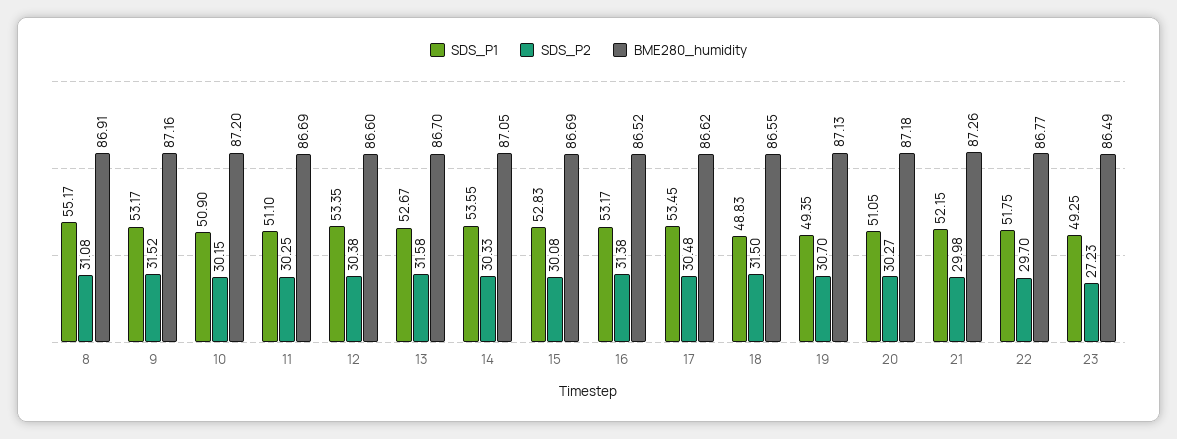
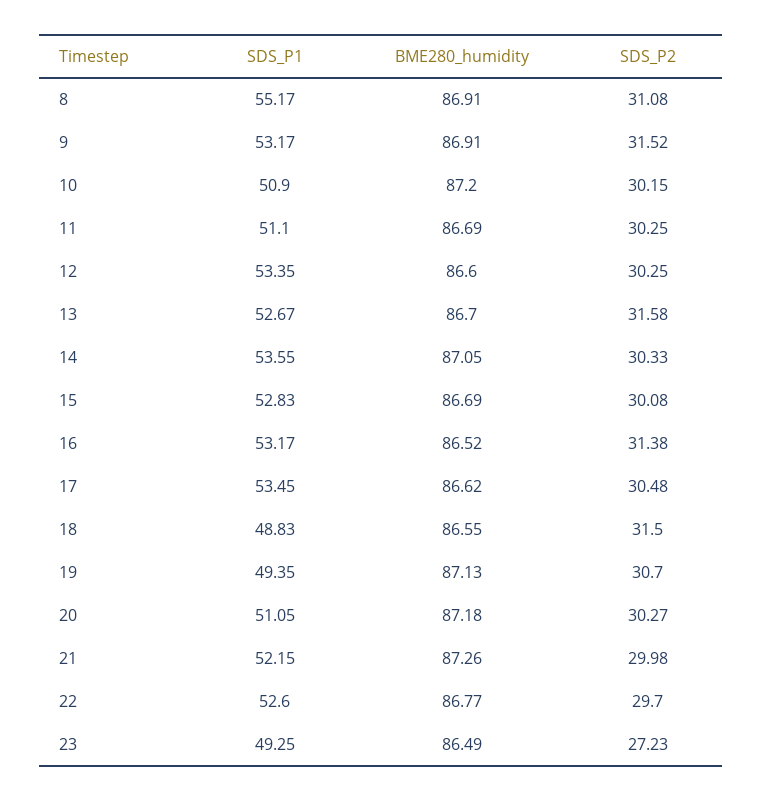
  {
    "SDS_P1": {
      "8": 55.17,
      "9": 53.17,
      "10": 50.9,
      "11": 51.1,
      "12": 53.35,
      "13": 52.67,
      "14": 53.55,
      "15": 52.83,
      "16": 53.17,
      "17": 53.45,
      "18": 48.83,
      "19": 49.35,
      "20": 51.05,
      "21": 52.15,
-     "22": 51.75,
+     "22": 52.6,
      "23": 49.25
    },
    "SDS_P2": {
      "8": 31.08,
      "9": 31.52,
      "10": 30.15,
      "11": 30.25,
-     "12": 30.38,
+     "12": 30.25,
      "13": 31.58,
      "14": 30.33,
      "15": 30.08,
      "16": 31.38,
      "17": 30.48,
      "18": 31.5,
      "19": 30.7,
      "20": 30.27,
      "21": 29.98,
      "22": 29.7,
      "23": 27.23
    },
    "BME280_humidity": {
      "8": 86.91,
-     "9": 87.16,
+     "9": 86.91,
      "10": 87.2,
      "11": 86.69,
      "12": 86.6,
      "13": 86.7,
      "14": 87.05,
      "15": 86.69,
      "16": 86.52,
      "17": 86.62,
      "18": 86.55,
      "19": 87.13,
      "20": 87.18,
      "21": 87.26,
      "22": 86.77,
      "23": 86.49
    }
  }

